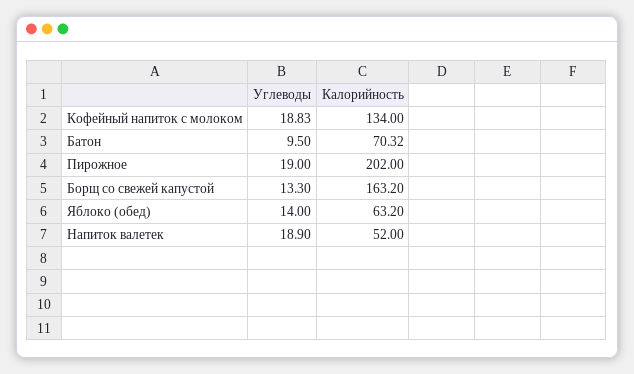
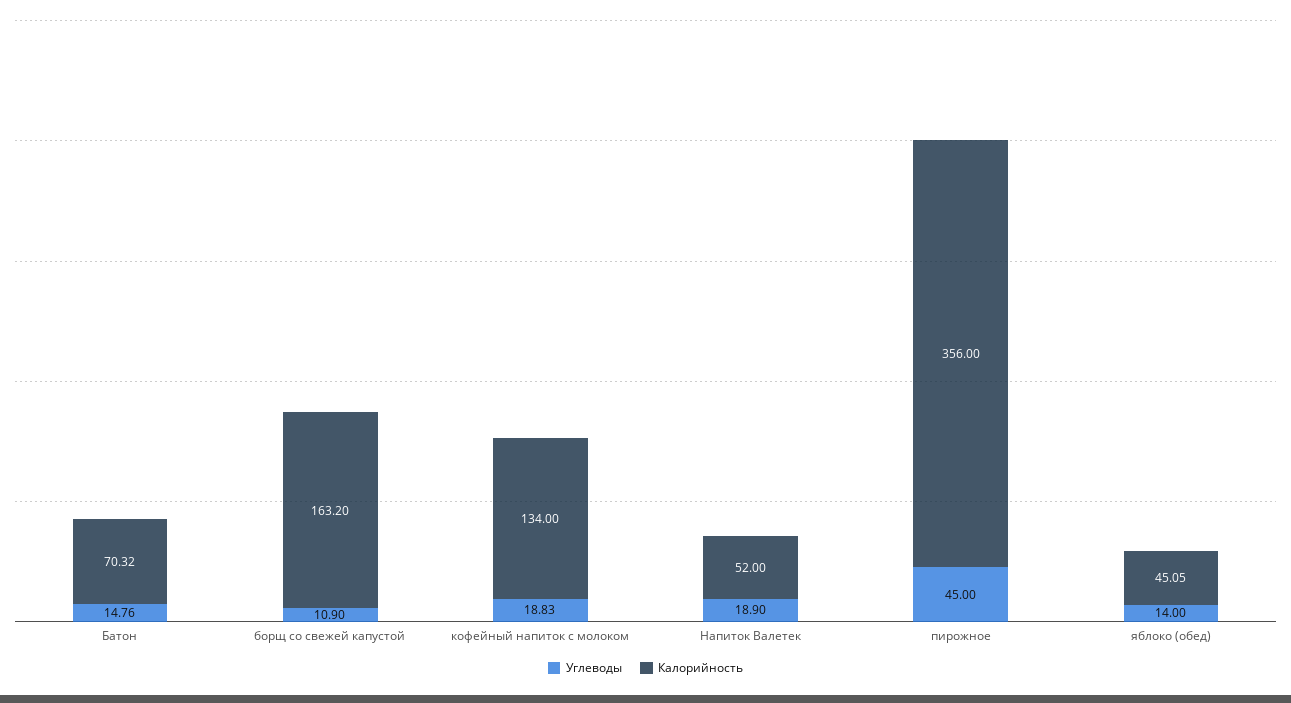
  {
    "Углеводы": {
      "Кофейный напиток с молоком": 18.83,
-     "Батон": 9.5,
+     "Батон": 14.76,
-     "Пирожное": 19,
+     "Пирожное": 45,
-     "Борщ со свежей капустой": 13.3,
+     "Борщ со свежей капустой": 10.9,
      "Яблоко (обед)": 14,
      "Напиток валетек": 18.9
    },
    "Калорийность": {
      "Кофейный напиток с молоком": 134,
      "Батон": 70.32,
-     "Пирожное": 202,
+     "Пирожное": 356,
      "Борщ со свежей капустой": 163.2,
-     "Яблоко (обед)": 63.2,
+     "Яблоко (обед)": 45.05,
      "Напиток валетек": 52
    }
  }

